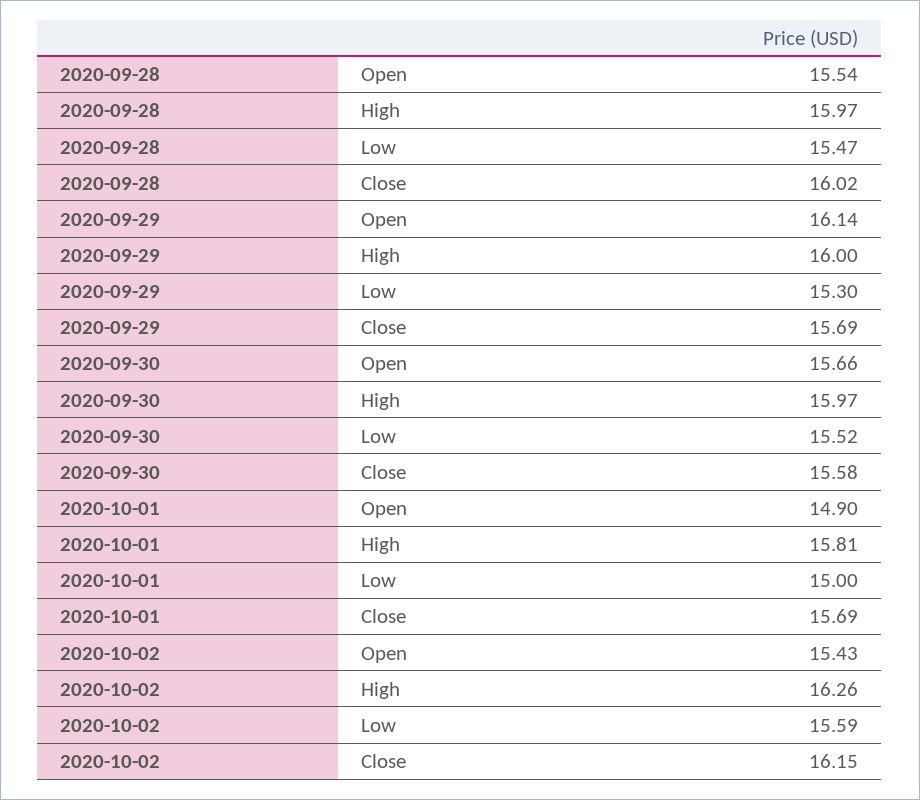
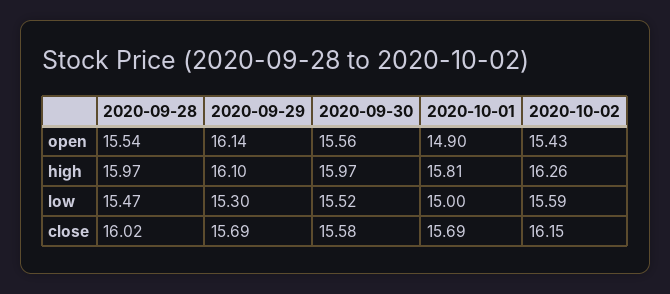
  {
    "2020-09-28": {
      "Open": 15.54,
      "High": 15.97,
      "Low": 15.47,
      "Close": 16.02
    },
    "2020-09-29": {
      "Open": 16.14,
-     "High": 16,
+     "High": 16.1,
      "Low": 15.3,
      "Close": 15.69
    },
    "2020-09-30": {
-     "Open": 15.66,
+     "Open": 15.56,
      "High": 15.97,
      "Low": 15.52,
      "Close": 15.58
    },
    "2020-10-01": {
      "Open": 14.9,
      "High": 15.81,
      "Low": 15,
      "Close": 15.69
    },
    "2020-10-02": {
      "Open": 15.43,
      "High": 16.26,
      "Low": 15.59,
      "Close": 16.15
    }
  }

